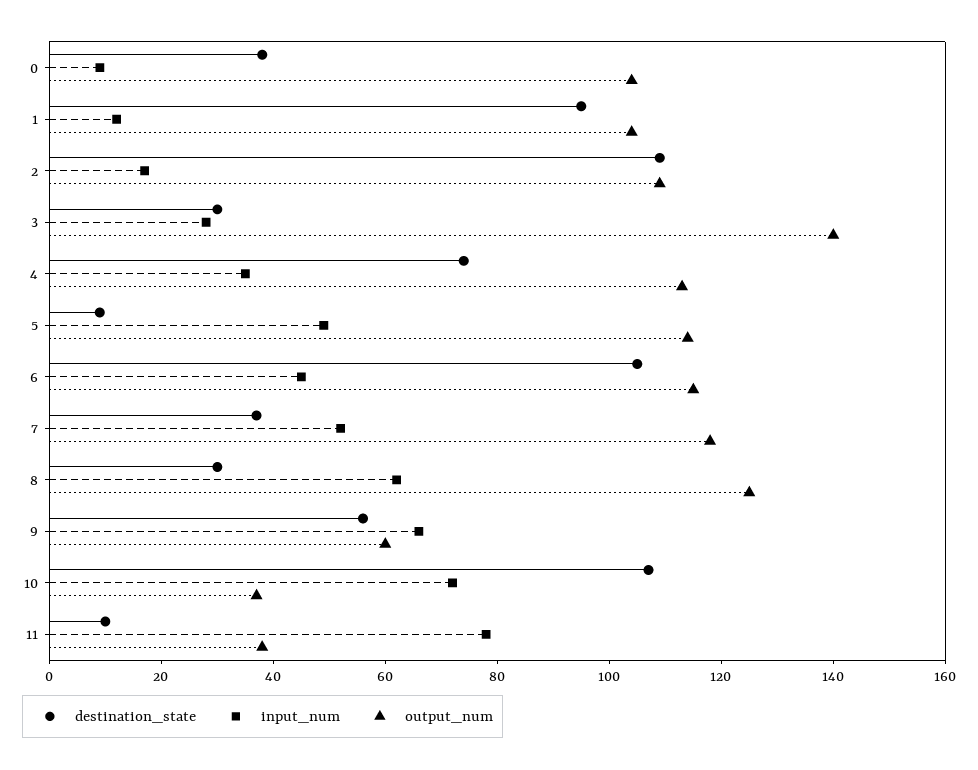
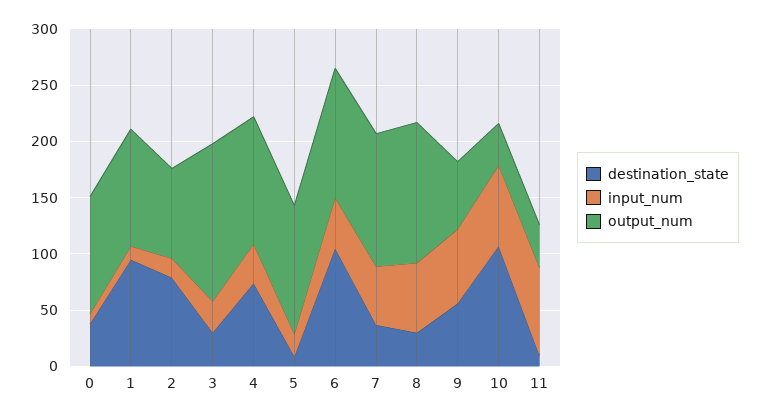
  {
    "destination_state": {
      "0": 40,
      "1": 95,
-     "2": 110,
+     "2": 80,
      "3": 30,
      "4": 75,
      "5": 10,
      "6": 105,
      "7": 35,
      "8": 30,
      "9": 55,
      "10": 105,
      "11": 10
    },
    "input_num": {
      "0": 10,
      "1": 10,
      "2": 15,
      "3": 30,
      "4": 35,
-     "5": 50,
+     "5": 20,
      "6": 45,
      "7": 50,
      "8": 60,
      "9": 65,
      "10": 70,
      "11": 80
    },
    "output_num": {
      "0": 105,
      "1": 105,
-     "2": 110,
+     "2": 80,
      "3": 140,
      "4": 115,
      "5": 115,
      "6": 115,
      "7": 120,
      "8": 125,
      "9": 60,
      "10": 35,
      "11": 40
    }
  }

